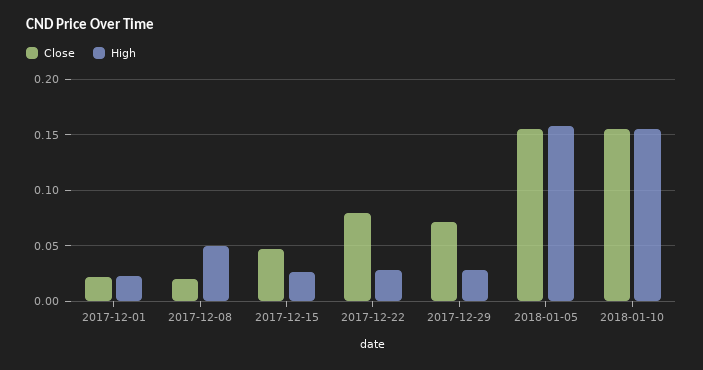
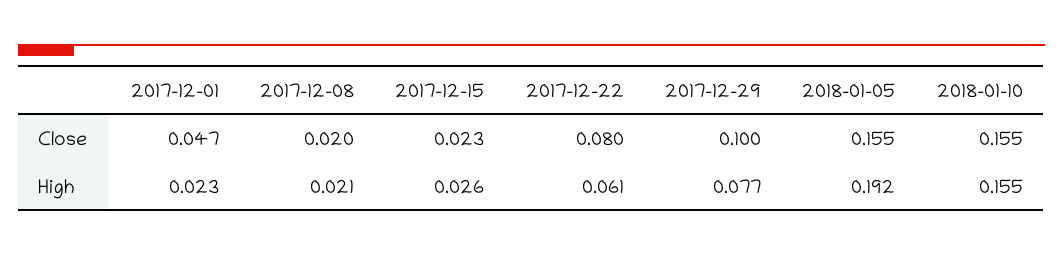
  {
    "Close": {
-     "2017-12-01": 0.02,
+     "2017-12-01": 0.047,
      "2017-12-08": 0.02,
-     "2017-12-15": 0.05,
+     "2017-12-15": 0.023,
      "2017-12-22": 0.08,
-     "2017-12-29": 0.07,
+     "2017-12-29": 0.1,
      "2018-01-05": 0.155,
      "2018-01-10": 0.155
    },
    "High": {
      "2017-12-01": 0.023,
-     "2017-12-08": 0.05,
+     "2017-12-08": 0.021,
      "2017-12-15": 0.026,
-     "2017-12-22": 0.03,
+     "2017-12-22": 0.061,
-     "2017-12-29": 0.03,
+     "2017-12-29": 0.077,
-     "2018-01-05": 0.16,
+     "2018-01-05": 0.192,
      "2018-01-10": 0.155
    }
  }

